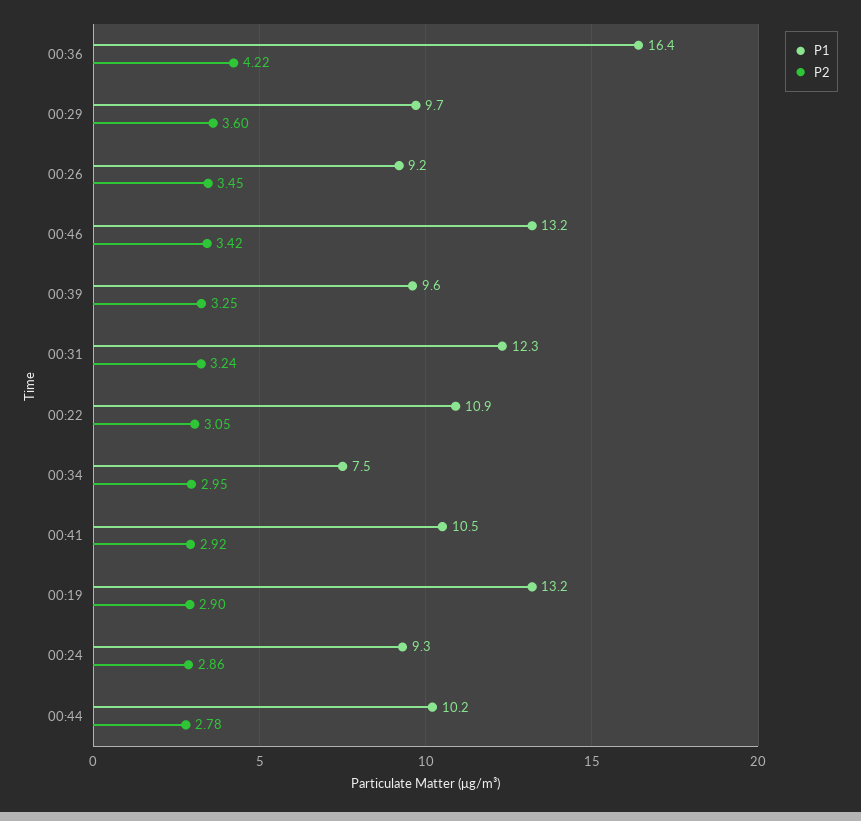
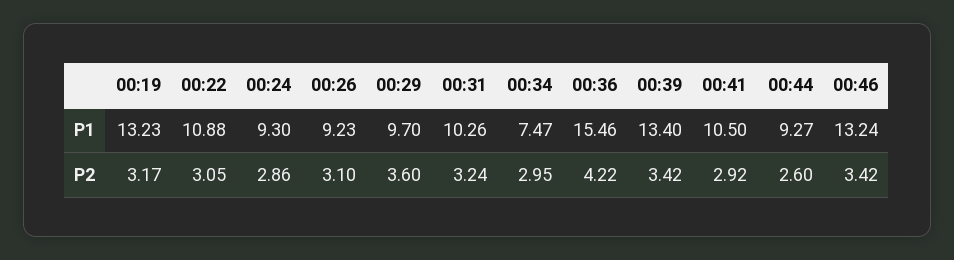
  {
    "P1": {
-     "00:36": 16.4,
+     "00:36": 15.46,
      "00:29": 9.7,
      "00:26": 9.23,
      "00:46": 13.24,
-     "00:39": 9.6,
+     "00:39": 13.4,
-     "00:31": 12.3,
+     "00:31": 10.26,
      "00:22": 10.88,
      "00:34": 7.47,
      "00:41": 10.5,
      "00:19": 13.23,
      "00:24": 9.3,
-     "00:44": 10.2
+     "00:44": 9.27
    },
    "P2": {
      "00:36": 4.22,
      "00:29": 3.6,
-     "00:26": 3.45,
+     "00:26": 3.1,
      "00:46": 3.42,
-     "00:39": 3.25,
+     "00:39": 3.42,
      "00:31": 3.24,
      "00:22": 3.05,
      "00:34": 2.95,
      "00:41": 2.92,
-     "00:19": 2.9,
+     "00:19": 3.17,
      "00:24": 2.86,
-     "00:44": 2.78
+     "00:44": 2.6
    }
  }

